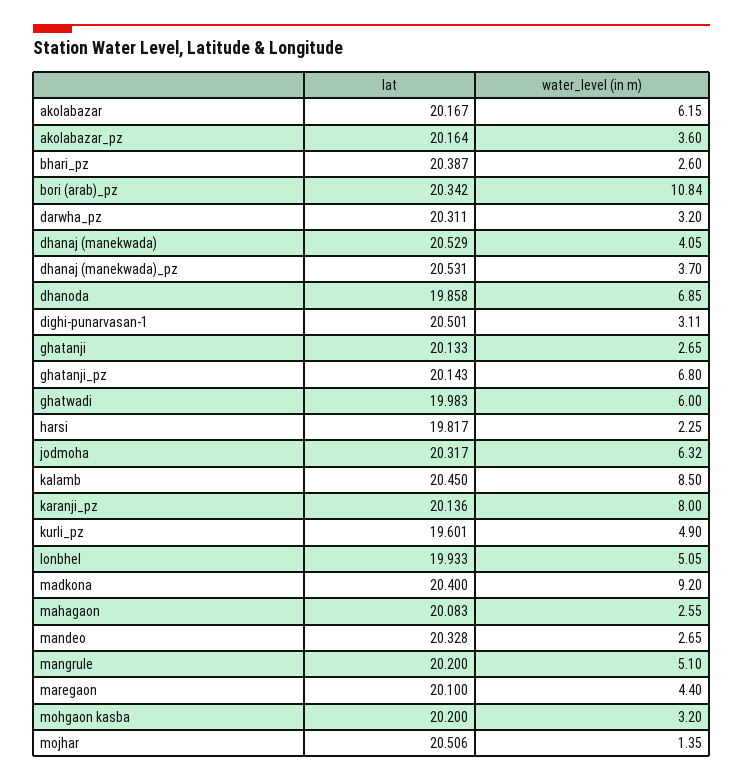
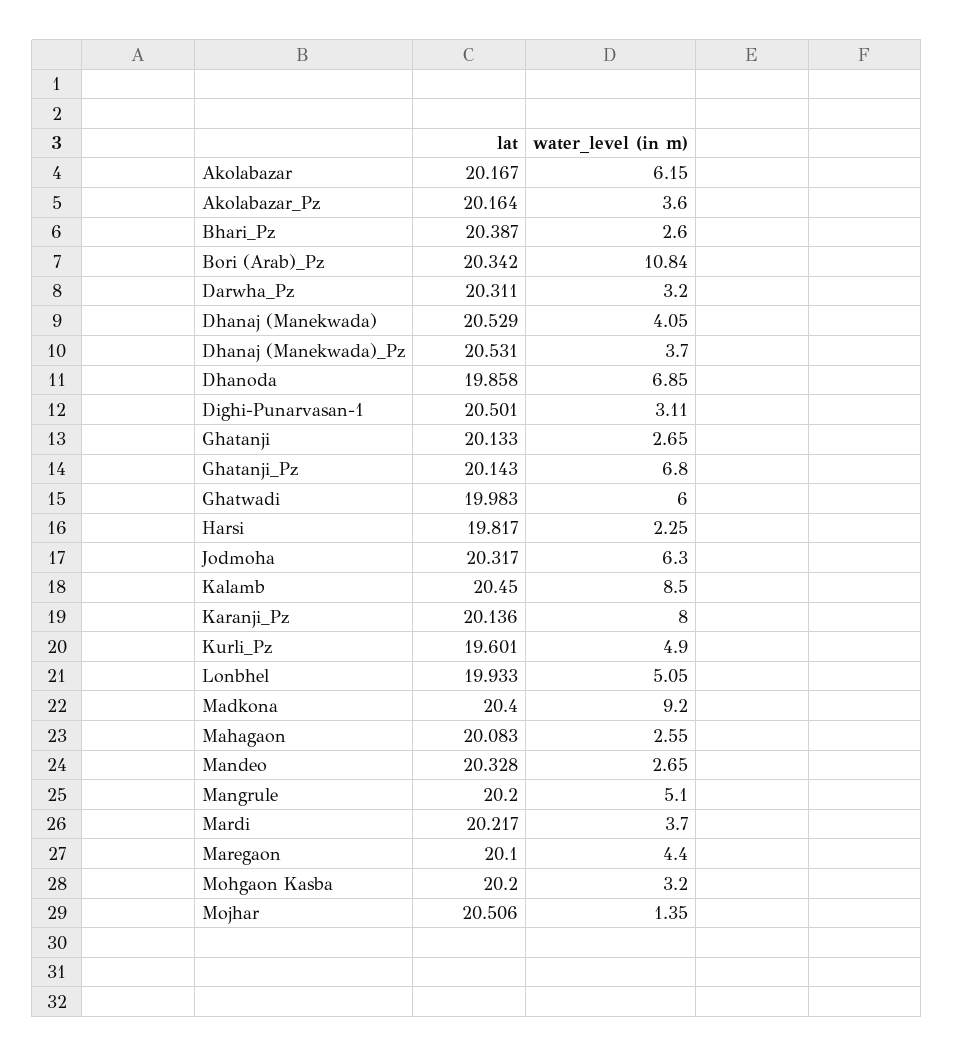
  {
    "lat": {
      "akolabazar": 20.167,
      "akolabazar_pz": 20.164,
      "bhari_pz": 20.387,
      "bori (arab)_pz": 20.342,
      "darwha_pz": 20.311,
      "dhanaj (manekwada)": 20.529,
      "dhanaj (manekwada)_pz": 20.531,
      "dhanoda": 19.858,
      "dighi-punarvasan-1": 20.501,
      "ghatanji": 20.133,
      "ghatanji_pz": 20.143,
      "ghatwadi": 19.983,
      "harsi": 19.817,
      "jodmoha": 20.317,
      "kalamb": 20.45,
      "karanji_pz": 20.136,
      "kurli_pz": 19.601,
      "lonbhel": 19.933,
      "madkona": 20.4,
      "mahagaon": 20.083,
      "mandeo": 20.328,
      "mangrule": 20.2,
      "maregaon": 20.1,
      "mohgaon kasba": 20.2,
-     "mojhar": 20.506
+     "mojhar": 20.506,
+     "Mardi": 20.217
    },
    "water_level (in m)": {
      "akolabazar": 6.15,
      "akolabazar_pz": 3.6,
      "bhari_pz": 2.6,
      "bori (arab)_pz": 10.84,
      "darwha_pz": 3.2,
      "dhanaj (manekwada)": 4.05,
      "dhanaj (manekwada)_pz": 3.7,
      "dhanoda": 6.85,
      "dighi-punarvasan-1": 3.11,
      "ghatanji": 2.65,
      "ghatanji_pz": 6.8,
      "ghatwadi": 6,
      "harsi": 2.25,
-     "jodmoha": 6.32,
+     "jodmoha": 6.3,
      "kalamb": 8.5,
      "karanji_pz": 8,
      "kurli_pz": 4.9,
      "lonbhel": 5.05,
      "madkona": 9.2,
      "mahagaon": 2.55,
      "mandeo": 2.65,
      "mangrule": 5.1,
      "maregaon": 4.4,
      "mohgaon kasba": 3.2,
-     "mojhar": 1.35
+     "mojhar": 1.35,
+     "Mardi": 3.7
    }
  }

